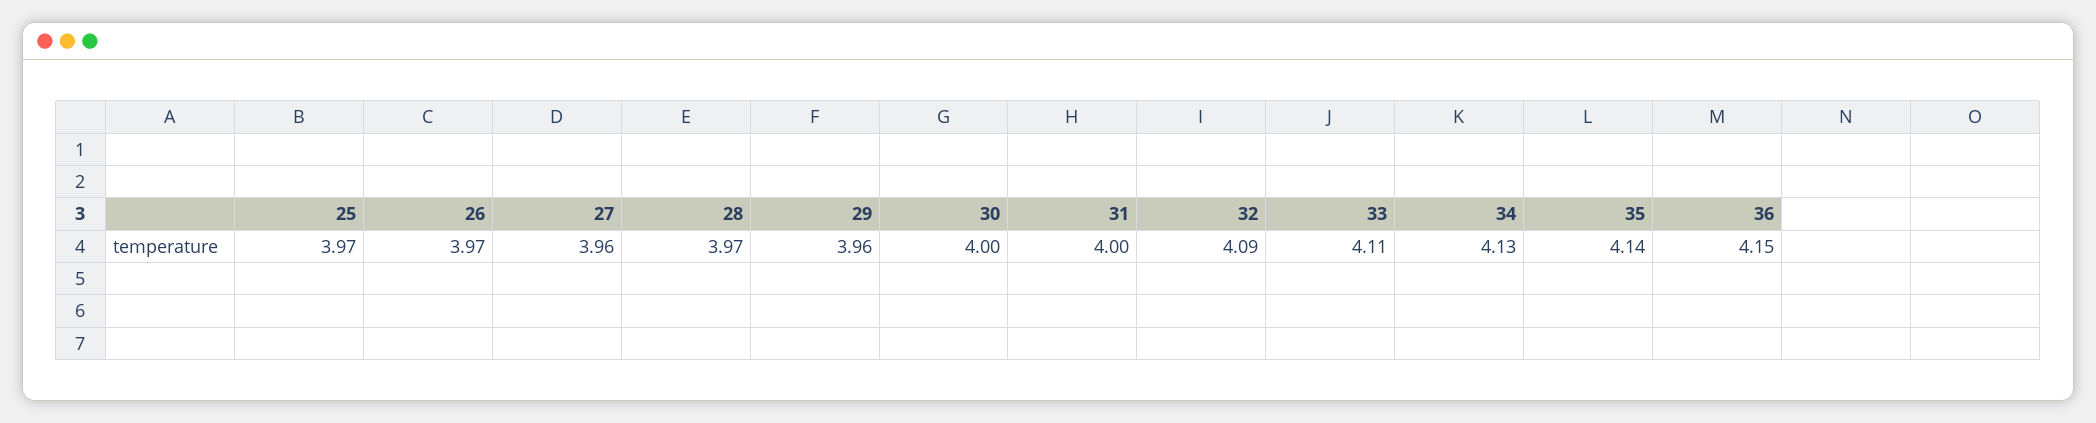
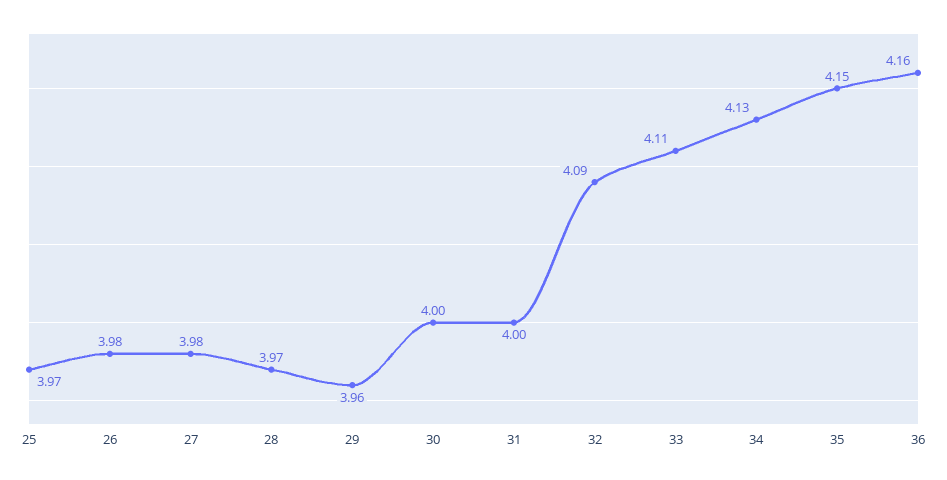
  {
    "25": 3.97,
-   "26": 3.97,
+   "26": 3.98,
-   "27": 3.96,
+   "27": 3.98,
    "28": 3.97,
    "29": 3.96,
    "30": 4,
    "31": 4,
    "32": 4.09,
    "33": 4.11,
    "34": 4.13,
-   "35": 4.14,
+   "35": 4.15,
-   "36": 4.15
+   "36": 4.16
  }

